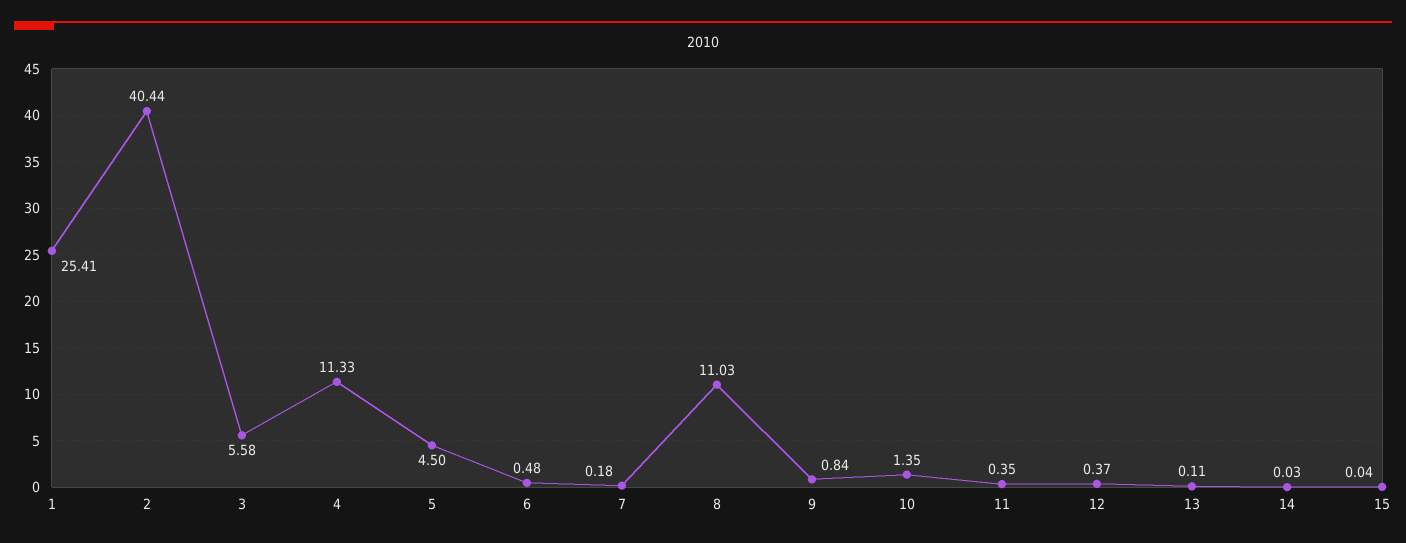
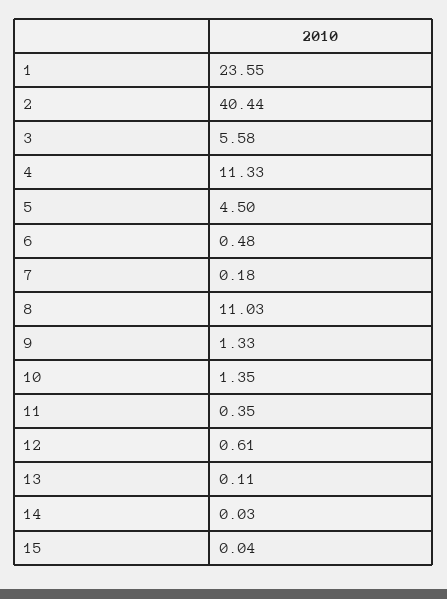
  {
-   "1": 25.41,
+   "1": 23.55,
    "2": 40.44,
    "3": 5.58,
    "4": 11.33,
    "5": 4.5,
    "6": 0.48,
    "7": 0.18,
    "8": 11.03,
-   "9": 0.84,
+   "9": 1.33,
    "10": 1.35,
    "11": 0.35,
-   "12": 0.37,
+   "12": 0.61,
    "13": 0.11,
    "14": 0.03,
    "15": 0.04
  }

